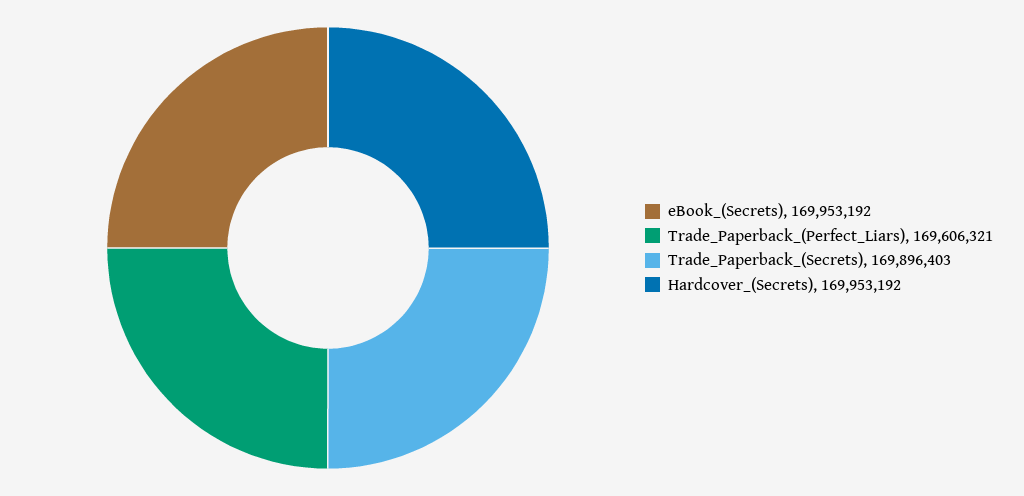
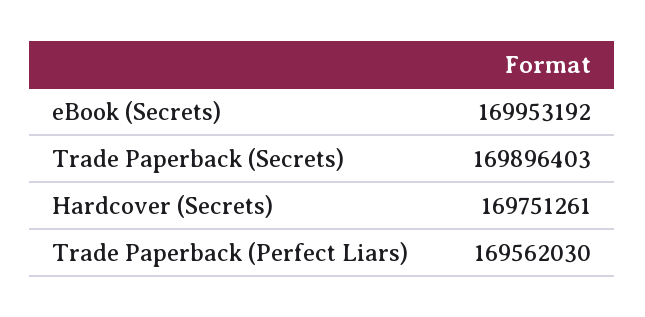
  {
    "eBook_(Secrets)": 169953192,
-   "Trade_Paperback_(Perfect_Liars)": 169606321,
+   "Trade_Paperback_(Perfect_Liars)": 169562030,
    "Trade_Paperback_(Secrets)": 169896403,
-   "Hardcover_(Secrets)": 169953192
+   "Hardcover_(Secrets)": 169751261
  }

